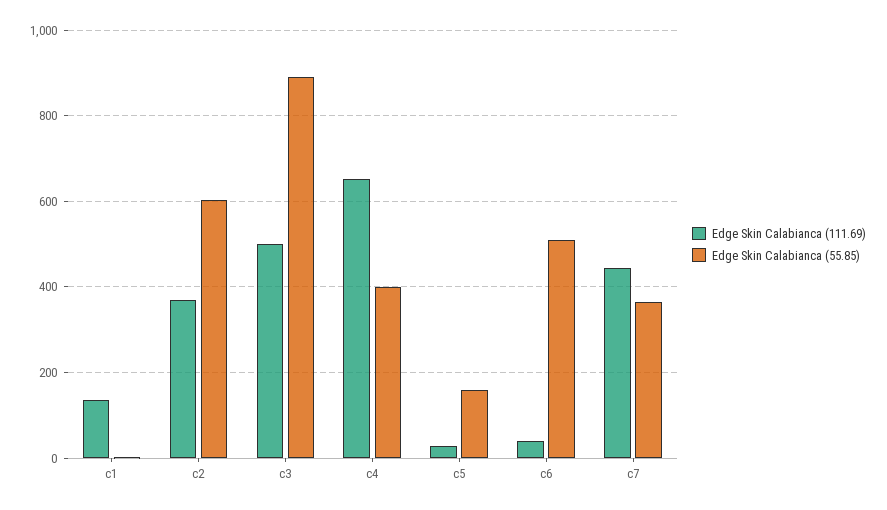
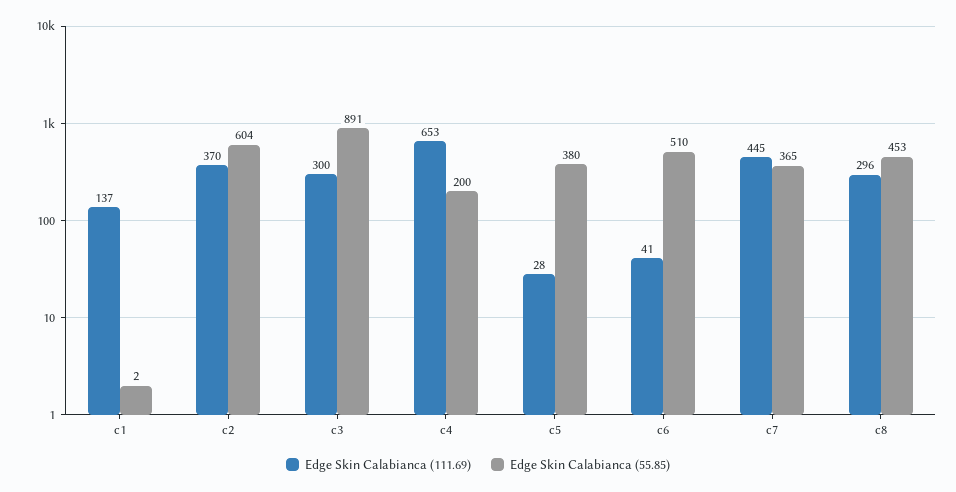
  {
    "Edge Skin Calabianca (111.69)": {
      "c1": 137,
      "c2": 370,
-     "c3": 500,
+     "c3": 300,
      "c4": 653,
      "c5": 28,
      "c6": 41,
-     "c7": 445
+     "c7": 445,
+     "c8": 296
    },
    "Edge Skin Calabianca (55.85)": {
      "c1": 2,
      "c2": 604,
      "c3": 891,
-     "c4": 400,
+     "c4": 200,
-     "c5": 160,
+     "c5": 380,
      "c6": 510,
-     "c7": 365
+     "c7": 365,
+     "c8": 453
    }
  }

